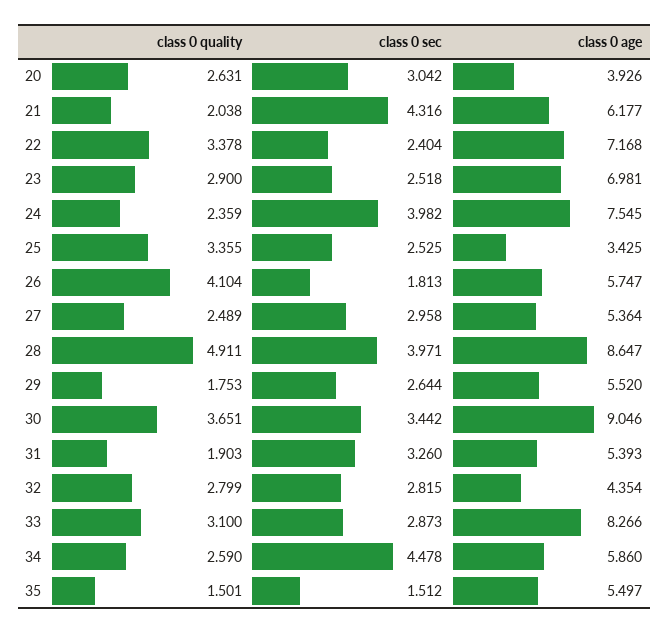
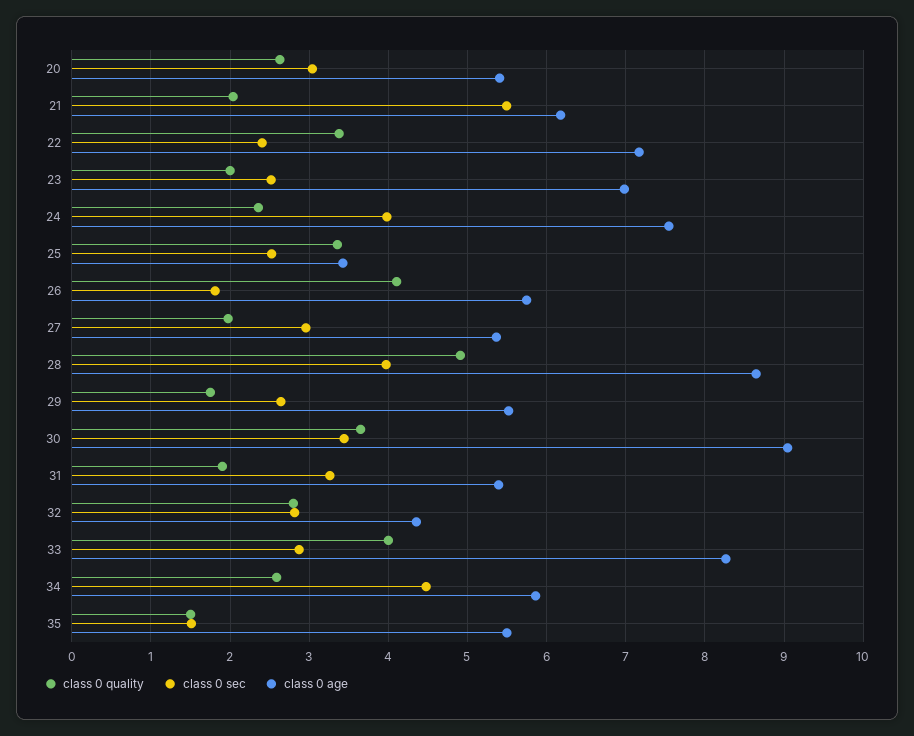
  {
    "class 0 quality": {
      "20": 2.631,
      "21": 2.038,
      "22": 3.378,
-     "23": 2.9,
+     "23": 2,
      "24": 2.359,
      "25": 3.355,
      "26": 4.104,
-     "27": 2.489,
+     "27": 2,
      "28": 4.911,
      "29": 1.753,
      "30": 3.651,
      "31": 1.903,
      "32": 2.799,
-     "33": 3.1,
+     "33": 4,
      "34": 2.59,
      "35": 1.501
    },
    "class 0 sec": {
      "20": 3.042,
-     "21": 4.316,
+     "21": 5.5,
      "22": 2.404,
      "23": 2.518,
      "24": 3.982,
      "25": 2.525,
      "26": 1.813,
      "27": 2.958,
      "28": 3.971,
      "29": 2.644,
      "30": 3.442,
      "31": 3.26,
      "32": 2.815,
      "33": 2.873,
      "34": 4.478,
      "35": 1.512
    },
    "class 0 age": {
-     "20": 3.926,
+     "20": 5.4,
      "21": 6.177,
      "22": 7.168,
      "23": 6.981,
      "24": 7.545,
      "25": 3.425,
      "26": 5.747,
      "27": 5.364,
      "28": 8.647,
      "29": 5.52,
      "30": 9.046,
      "31": 5.393,
      "32": 4.354,
      "33": 8.266,
      "34": 5.86,
      "35": 5.497
    }
  }

